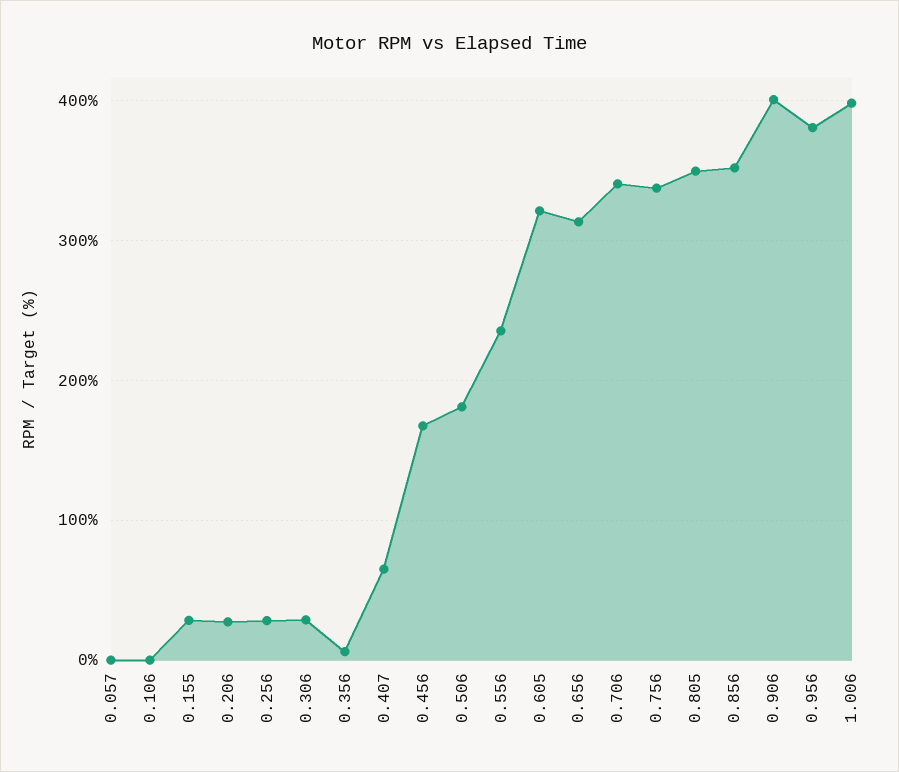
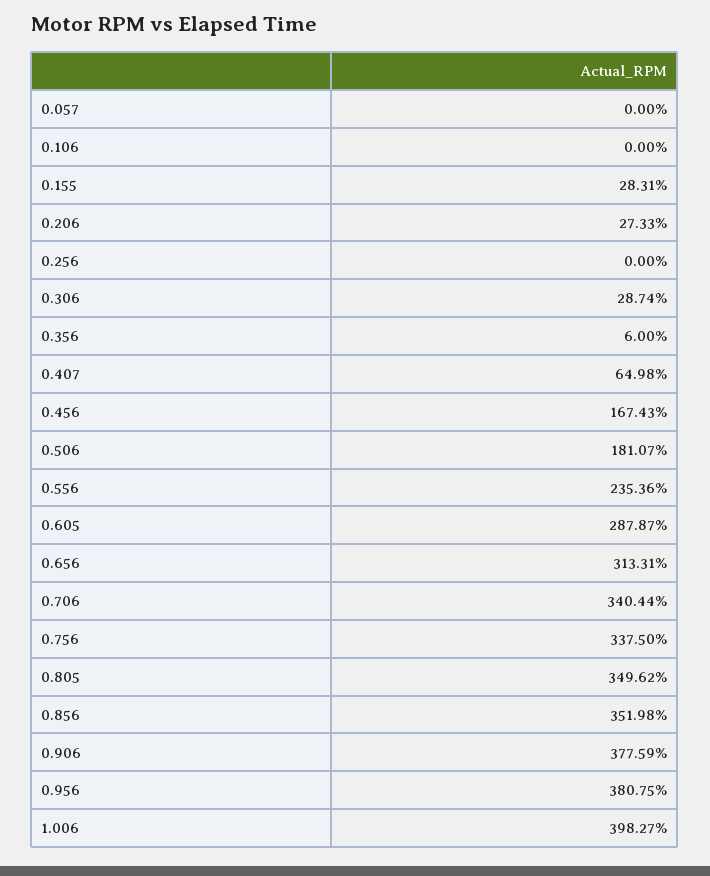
  {
    "0.057": 0,
    "0.106": 0,
    "0.155": 28.31,
    "0.206": 27.33,
-   "0.256": 30,
+   "0.256": 0,
    "0.306": 28.74,
    "0.356": 6,
    "0.407": 64.98,
    "0.456": 167.43,
    "0.506": 181.07,
    "0.556": 235.36,
-   "0.605": 320,
+   "0.605": 287.87,
    "0.656": 313.31,
    "0.706": 340.44,
    "0.756": 337.5,
    "0.805": 349.62,
    "0.856": 351.98,
-   "0.906": 400,
+   "0.906": 377.59,
    "0.956": 380.75,
    "1.006": 398.27
  }

